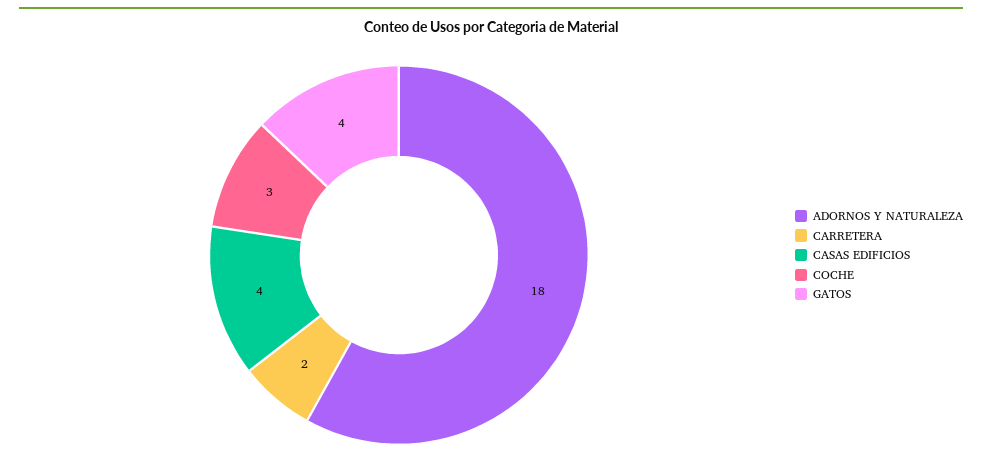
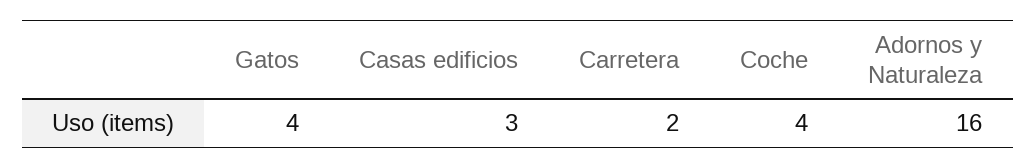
  {
-   "ADORNOS Y NATURALEZA": 18,
+   "ADORNOS Y NATURALEZA": 16,
    "CARRETERA": 2,
-   "CASAS EDIFICIOS": 4,
+   "CASAS EDIFICIOS": 3,
-   "COCHE": 3,
+   "COCHE": 4,
    "GATOS": 4
  }

